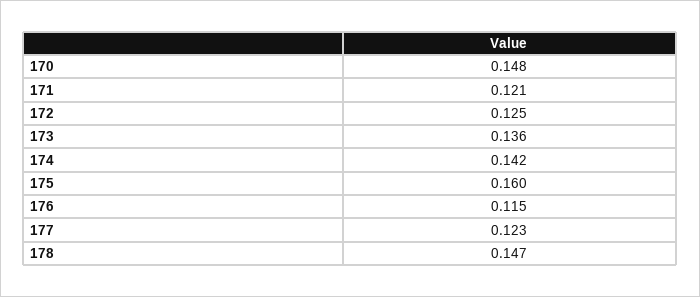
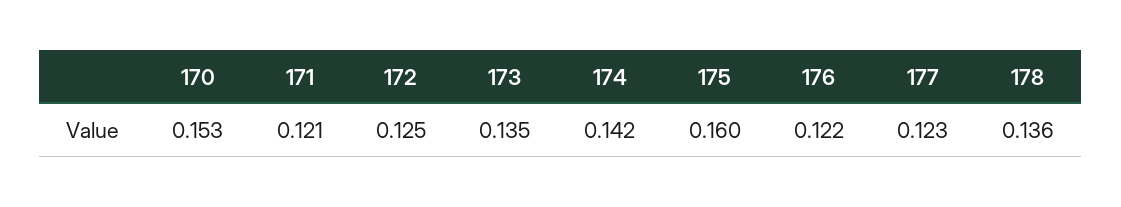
  {
-   "170": 0.148,
+   "170": 0.153,
    "171": 0.121,
    "172": 0.125,
-   "173": 0.136,
+   "173": 0.135,
    "174": 0.142,
    "175": 0.16,
-   "176": 0.115,
+   "176": 0.122,
    "177": 0.123,
-   "178": 0.147
+   "178": 0.136
  }

